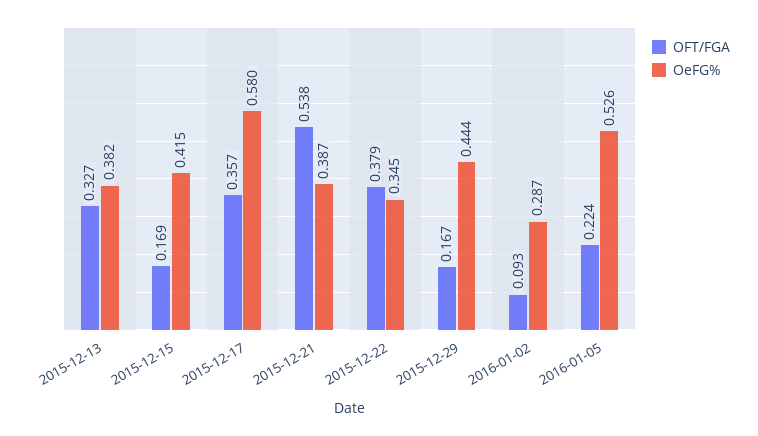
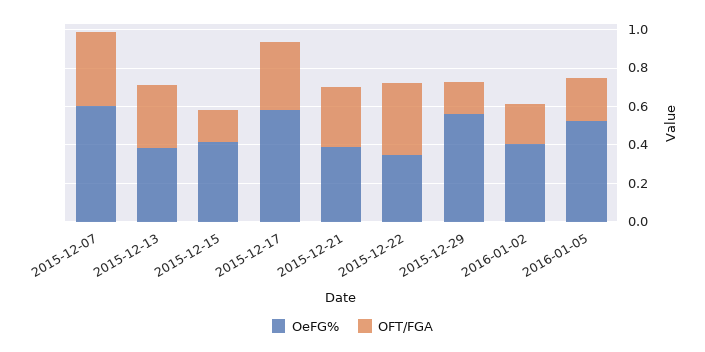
  {
    "OFT/FGA": {
      "2015-12-13": 0.327,
      "2015-12-15": 0.169,
      "2015-12-17": 0.357,
-     "2015-12-21": 0.538,
+     "2015-12-21": 0.3,
      "2015-12-22": 0.379,
      "2015-12-29": 0.167,
-     "2016-01-02": 0.093,
+     "2016-01-02": 0.2,
-     "2016-01-05": 0.224
+     "2016-01-05": 0.224,
+     "2015-12-07": 0.4
    },
    "OeFG%": {
      "2015-12-13": 0.382,
      "2015-12-15": 0.415,
      "2015-12-17": 0.58,
      "2015-12-21": 0.387,
      "2015-12-22": 0.345,
-     "2015-12-29": 0.444,
+     "2015-12-29": 0.55,
-     "2016-01-02": 0.287,
+     "2016-01-02": 0.4,
-     "2016-01-05": 0.526
+     "2016-01-05": 0.526,
+     "2015-12-07": 0.6
    }
  }

